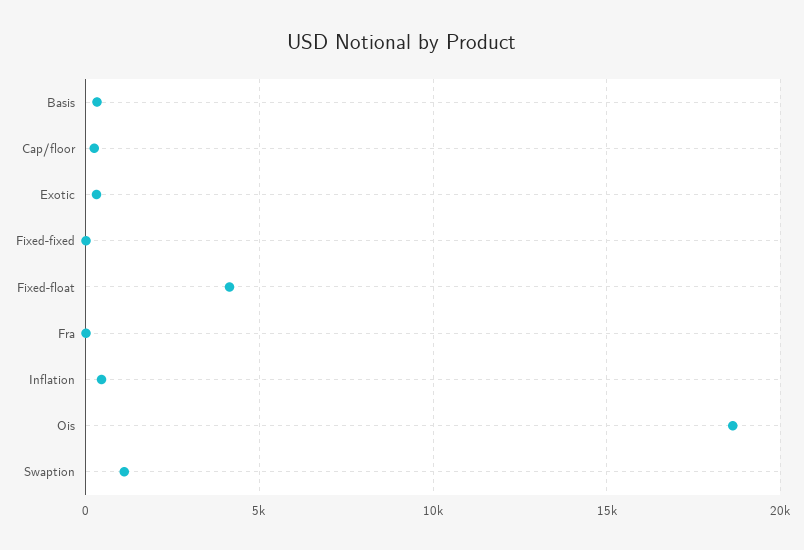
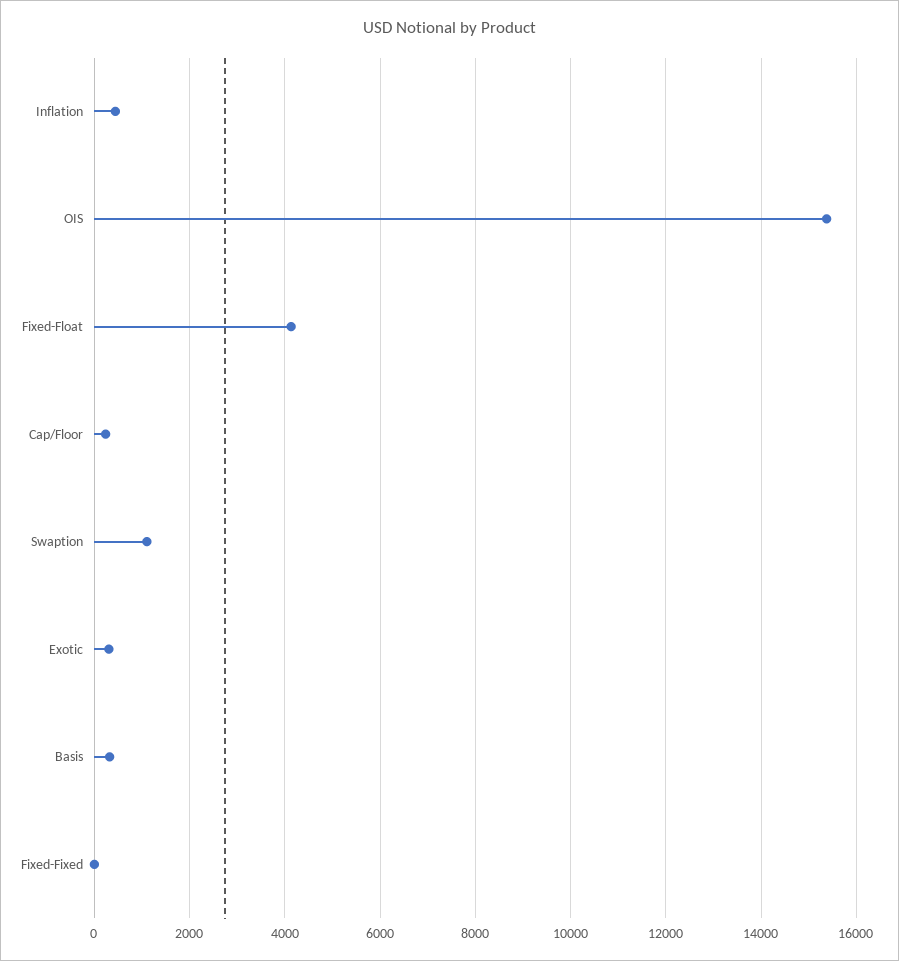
  {
    "Basis": 400,
    "Cap/floor": 200,
    "Exotic": 400,
    "Fixed-fixed": 0,
    "Fixed-float": 4200,
-   "Fra": 0,
    "Inflation": 400,
-   "Ois": 18500,
+   "Ois": 15400,
    "Swaption": 1200
  }

